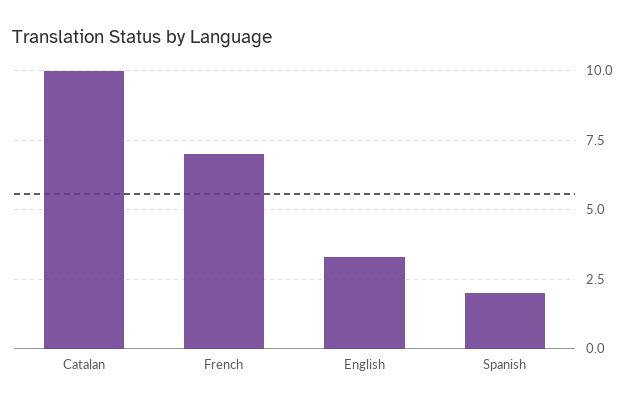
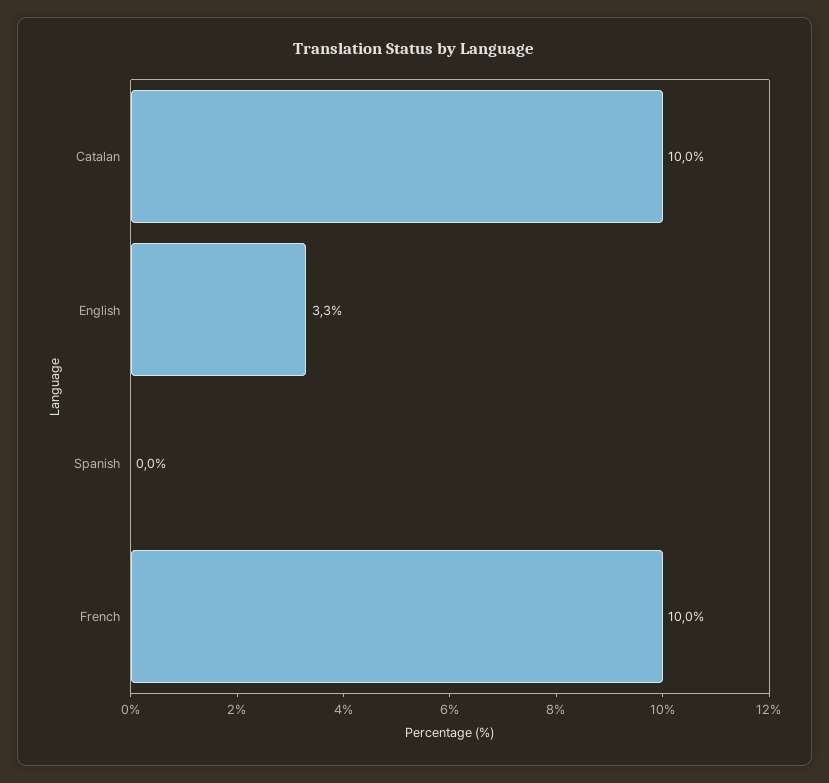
  {
    "Catalan": 10,
-   "French": 7,
+   "French": 10,
    "English": 3.3,
-   "Spanish": 2
+   "Spanish": 0
  }

